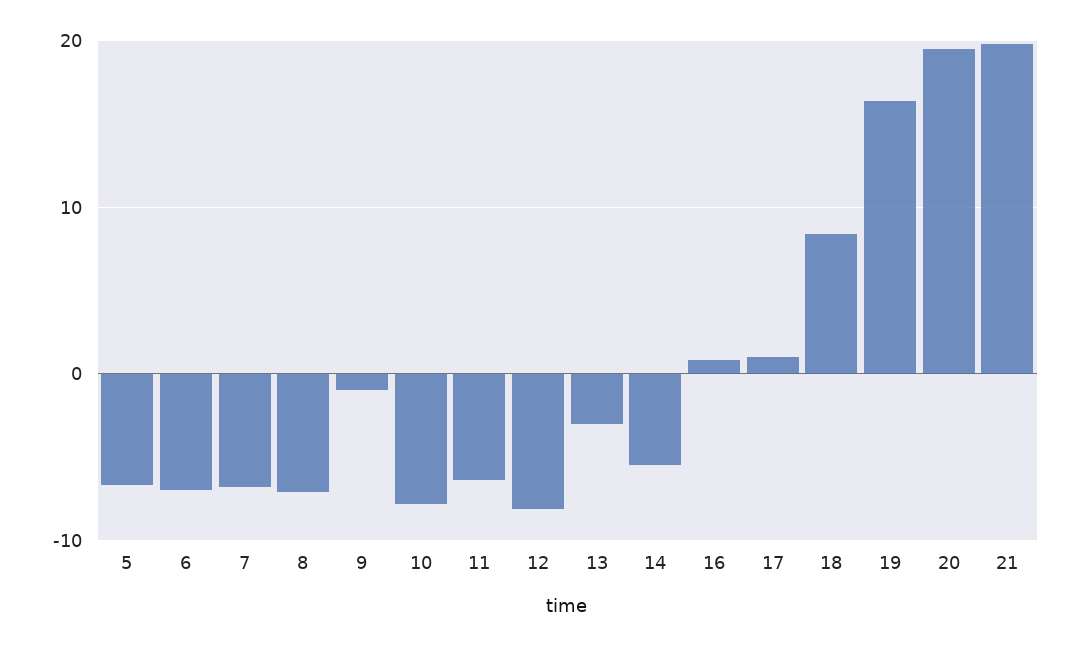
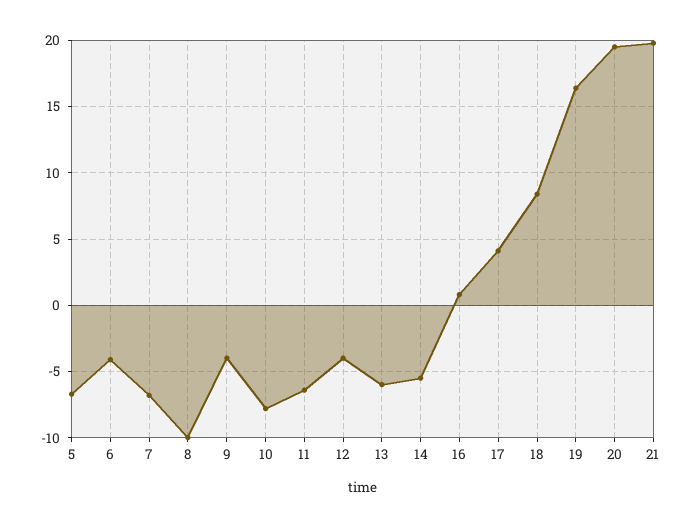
  {
    "5": -6.5,
-   "6": -7,
+   "6": -4,
    "7": -7,
-   "8": -7,
+   "8": -10,
-   "9": -1,
+   "9": -4,
    "10": -8,
    "11": -6.5,
-   "12": -8,
+   "12": -4,
-   "13": -3,
+   "13": -6,
    "14": -5.5,
    "16": 1,
-   "17": 1,
+   "17": 4,
    "18": 8.5,
    "19": 16.5,
    "20": 19.5,
    "21": 20
  }

